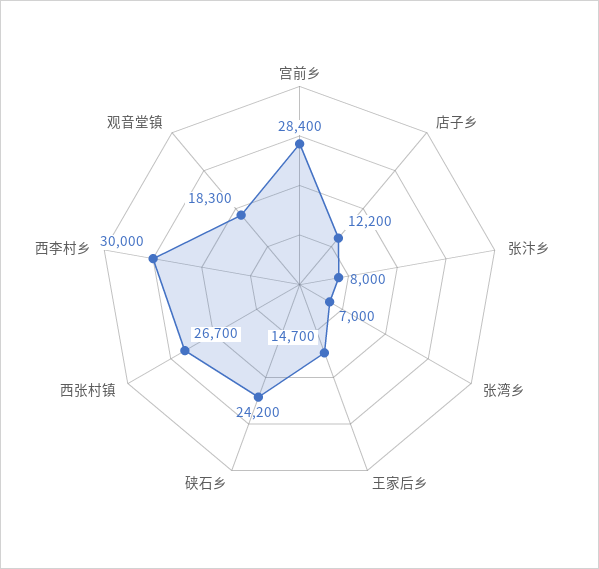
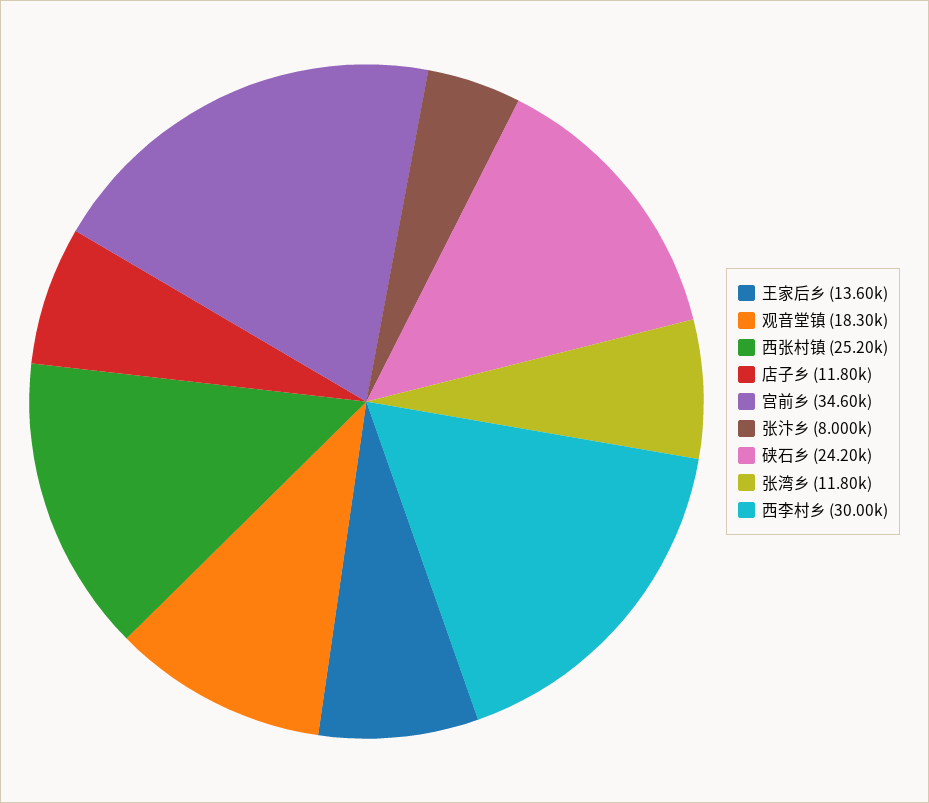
  {
-   "宫前乡": 28400,
+   "宫前乡": 34600,
-   "店子乡": 12200,
+   "店子乡": 11800,
    "张汴乡": 8000,
-   "张湾乡": 7000,
+   "张湾乡": 11800,
-   "王家后乡": 14700,
+   "王家后乡": 13600,
    "硖石乡": 24200,
-   "西张村镇": 26700,
+   "西张村镇": 25200,
    "西李村乡": 30000,
    "观音堂镇": 18300
  }

